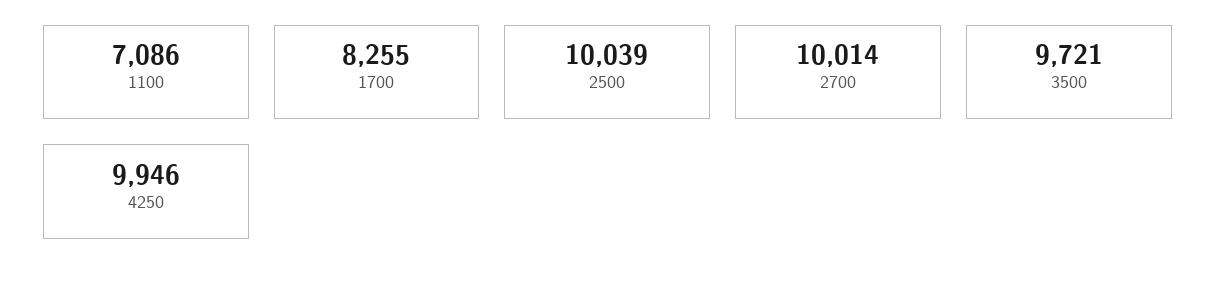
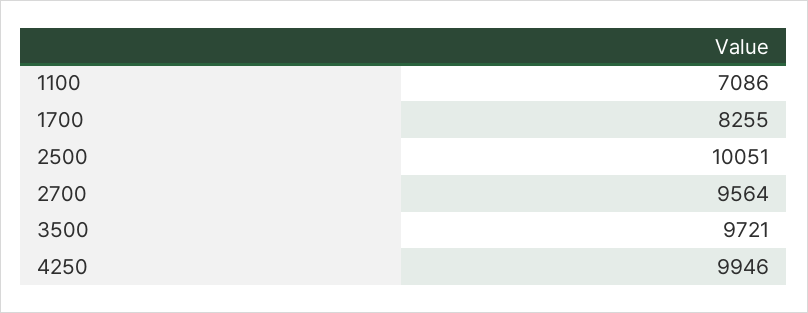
  {
    "1100": 7086,
    "1700": 8255,
-   "2500": 10039,
+   "2500": 10051,
-   "2700": 10014,
+   "2700": 9564,
    "3500": 9721,
    "4250": 9946
  }

